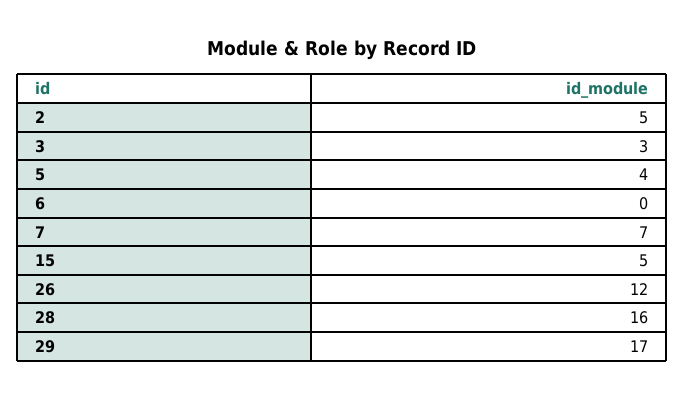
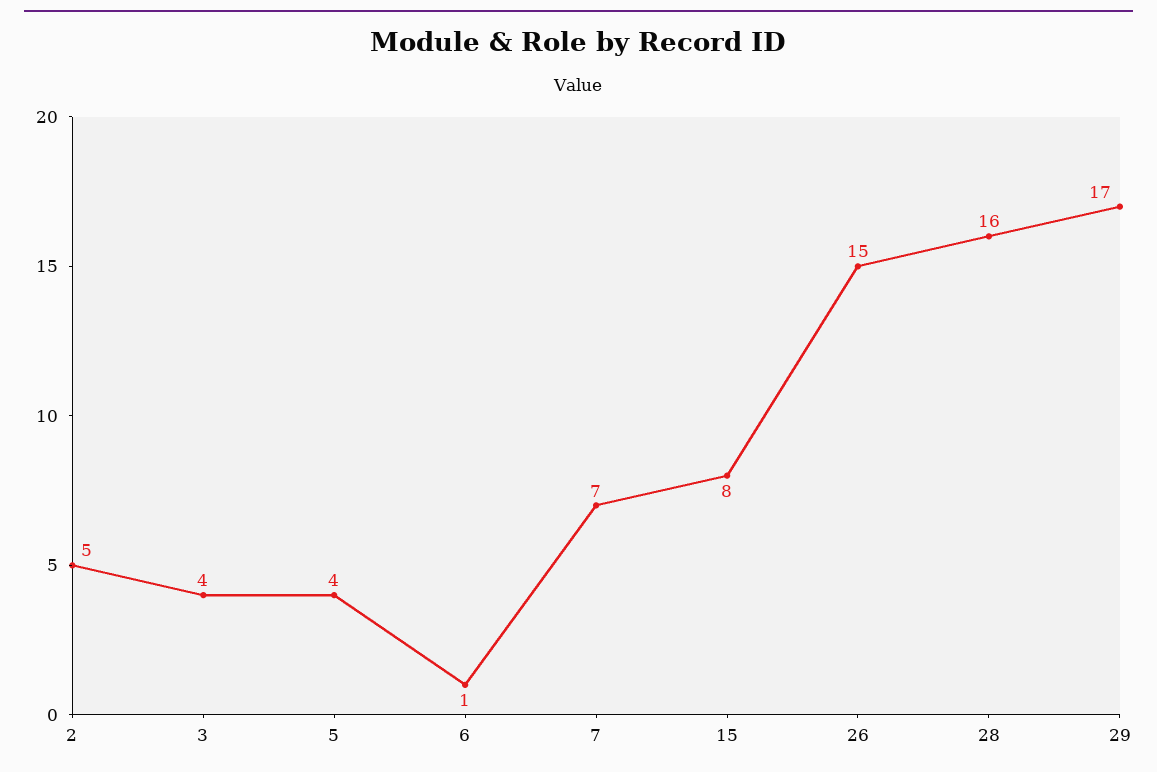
  {
    "2": 5,
-   "3": 3,
+   "3": 4,
    "5": 4,
-   "6": 0,
+   "6": 1,
    "7": 7,
-   "15": 5,
+   "15": 8,
-   "26": 12,
+   "26": 15,
    "28": 16,
    "29": 17
  }

